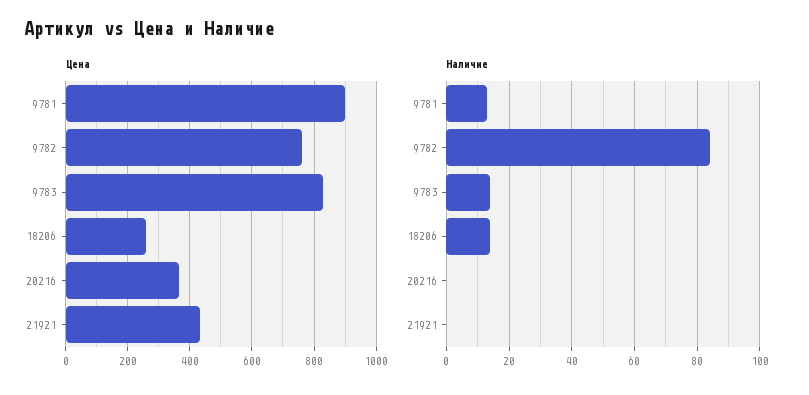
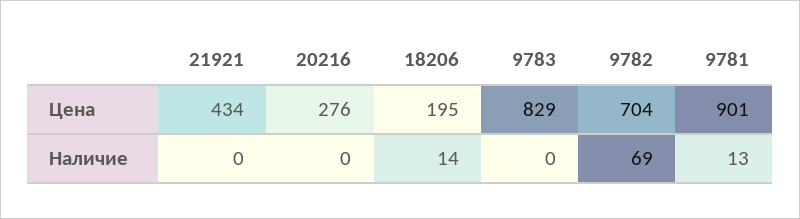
  {
    "Цена": {
      "9781": 901,
-     "9782": 760,
+     "9782": 704,
      "9783": 829,
-     "18206": 260,
+     "18206": 195,
-     "20216": 360,
+     "20216": 276,
      "21921": 434
    },
    "Наличие": {
      "9781": 13,
-     "9782": 85,
+     "9782": 69,
-     "9783": 15,
+     "9783": 0,
      "18206": 14,
      "20216": 0,
      "21921": 0
    }
  }

